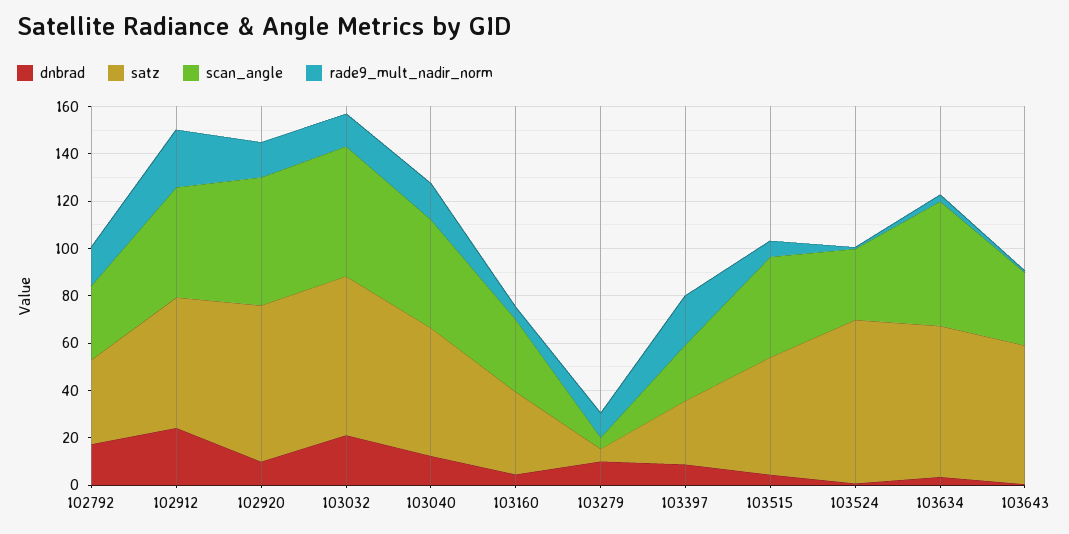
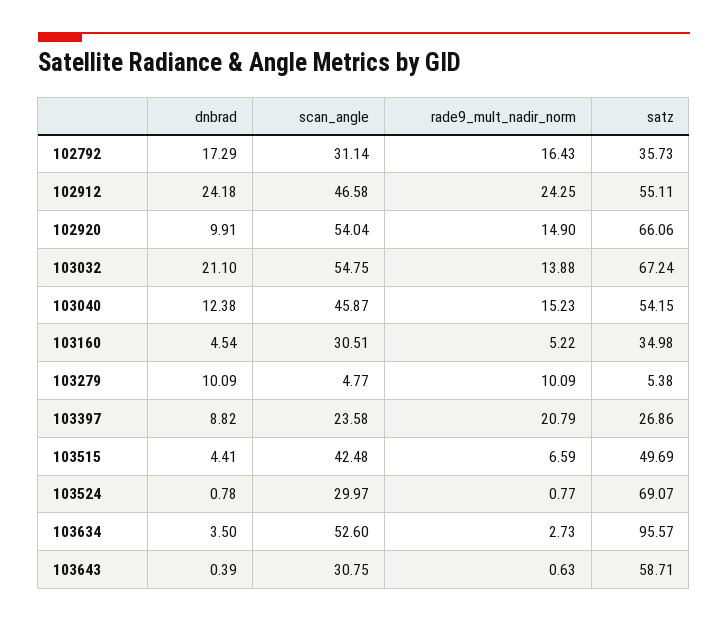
  {
    "dnbrad": {
      "102792": 17.29,
      "102912": 24.18,
      "102920": 9.91,
      "103032": 21.1,
      "103040": 12.38,
      "103160": 4.54,
      "103279": 10.09,
      "103397": 8.82,
      "103515": 4.41,
      "103524": 0.78,
      "103634": 3.5,
      "103643": 0.39
    },
    "satz": {
      "102792": 35.73,
      "102912": 55.11,
      "102920": 66.06,
      "103032": 67.24,
      "103040": 54.15,
      "103160": 34.98,
      "103279": 5.38,
      "103397": 26.86,
      "103515": 49.69,
      "103524": 69.07,
-     "103634": 65,
+     "103634": 95.57,
      "103643": 58.71
    },
    "scan_angle": {
      "102792": 31.14,
      "102912": 46.58,
      "102920": 54.04,
      "103032": 54.75,
      "103040": 45.87,
      "103160": 30.51,
      "103279": 4.77,
      "103397": 23.58,
      "103515": 42.48,
      "103524": 29.97,
      "103634": 52.6,
      "103643": 30.75
    },
    "rade9_mult_nadir_norm": {
      "102792": 16.43,
      "102912": 24.25,
      "102920": 14.9,
      "103032": 13.88,
      "103040": 15.23,
      "103160": 5.22,
      "103279": 10.09,
      "103397": 20.79,
      "103515": 6.59,
      "103524": 0.77,
      "103634": 2.73,
      "103643": 0.63
    }
  }

